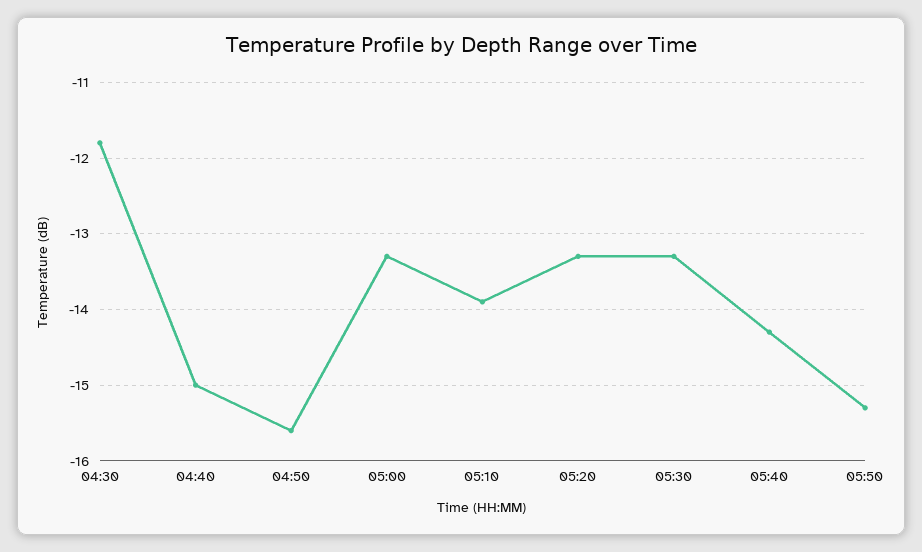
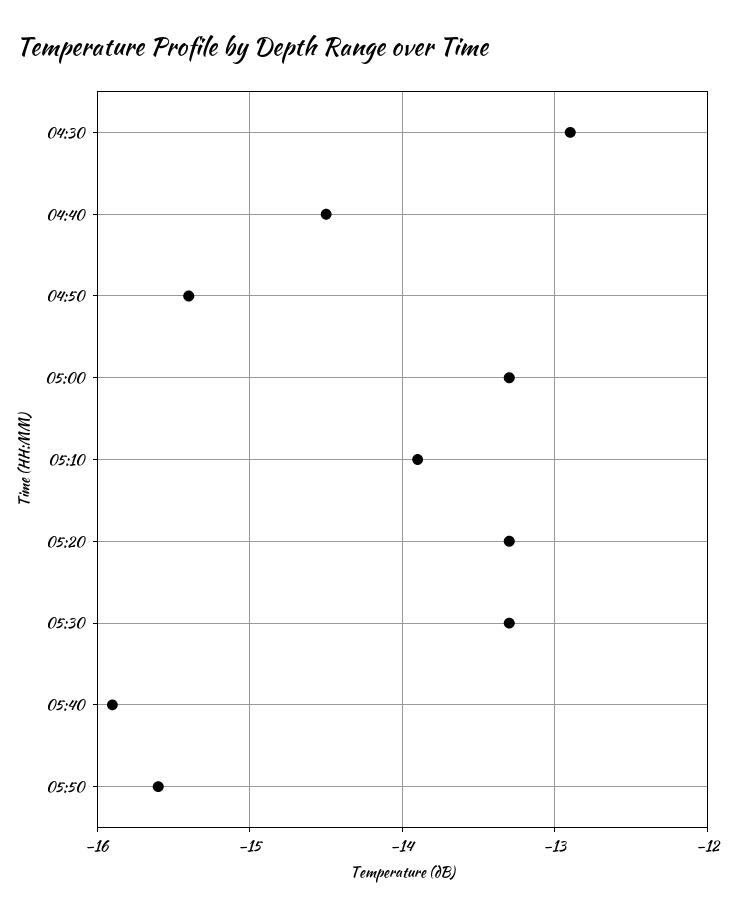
  {
-   "04:30": -11.8,
+   "04:30": -12.9,
-   "04:40": -15,
+   "04:40": -14.5,
-   "04:50": -15.6,
+   "04:50": -15.4,
    "05:00": -13.3,
    "05:10": -13.9,
    "05:20": -13.3,
    "05:30": -13.3,
-   "05:40": -14.3,
+   "05:40": -15.9,
-   "05:50": -15.3
+   "05:50": -15.6
  }

